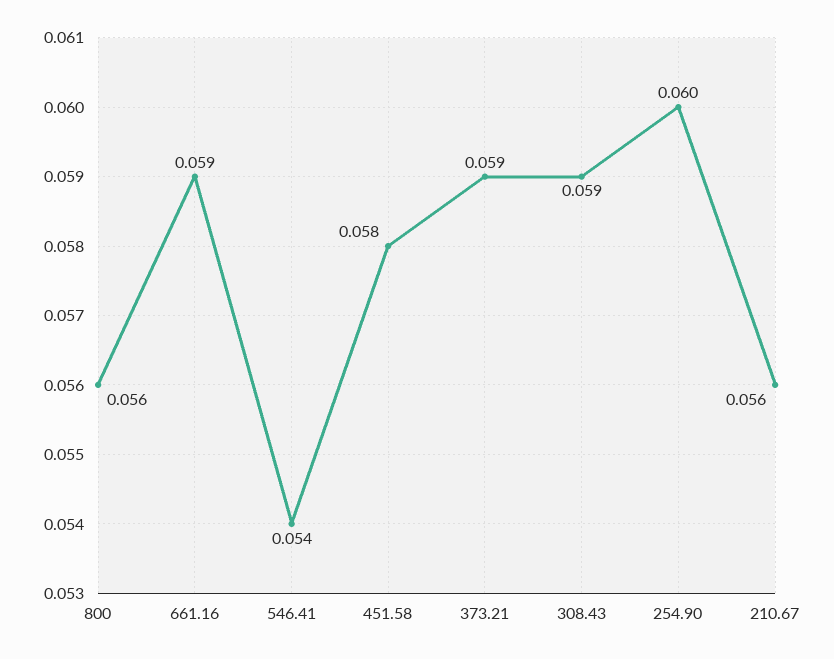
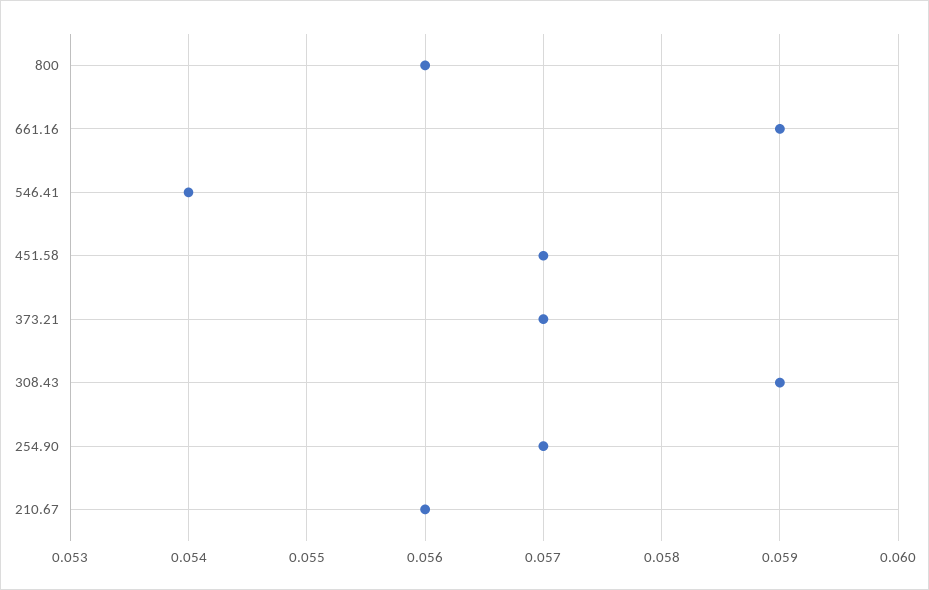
  {
    "800": 0.056,
    "661.16": 0.059,
    "546.41": 0.054,
-   "451.58": 0.058,
+   "451.58": 0.057,
-   "373.21": 0.059,
+   "373.21": 0.057,
    "308.43": 0.059,
-   "254.90": 0.06,
+   "254.90": 0.057,
    "210.67": 0.056
  }

